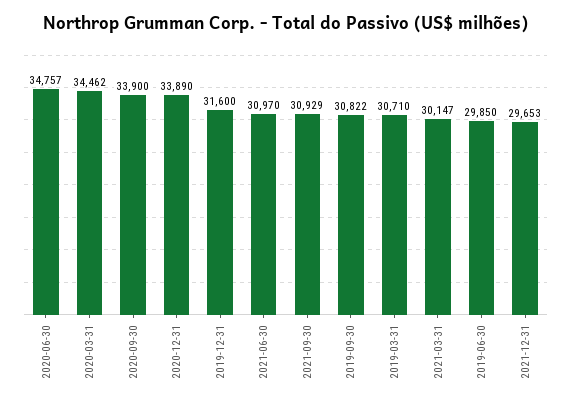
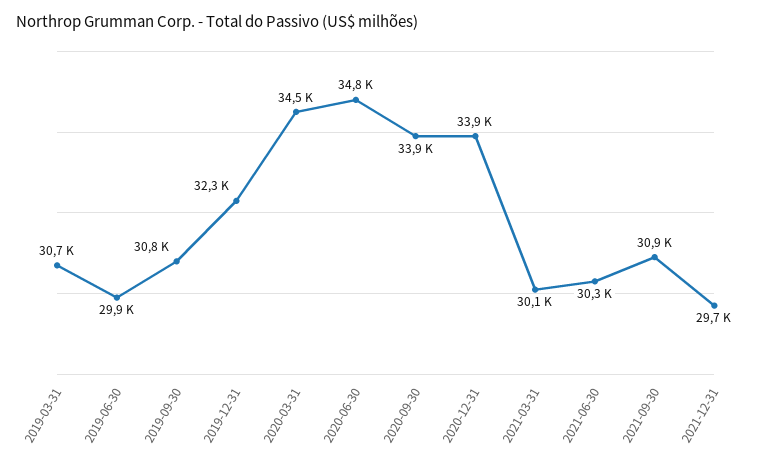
  {
    "2020-06-30": 34757,
    "2020-03-31": 34462,
    "2020-09-30": 33900,
    "2020-12-31": 33890,
-   "2019-12-31": 31600,
+   "2019-12-31": 32300,
-   "2021-06-30": 30970,
+   "2021-06-30": 30300,
    "2021-09-30": 30929,
    "2019-09-30": 30822,
    "2019-03-31": 30710,
    "2021-03-31": 30147,
    "2019-06-30": 29850,
    "2021-12-31": 29653
  }

